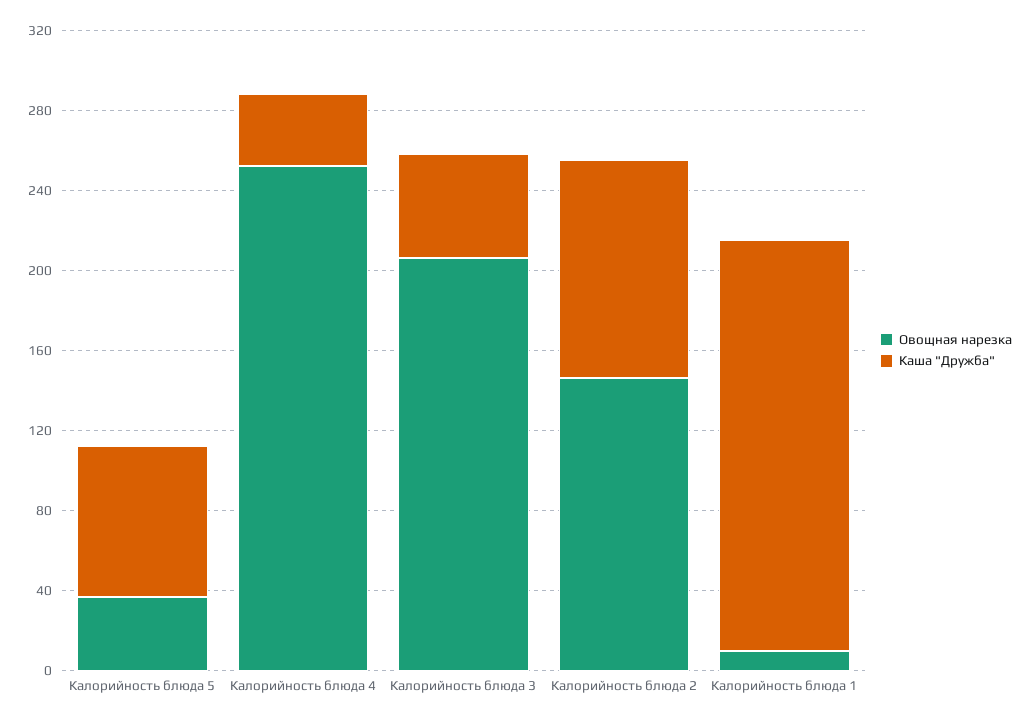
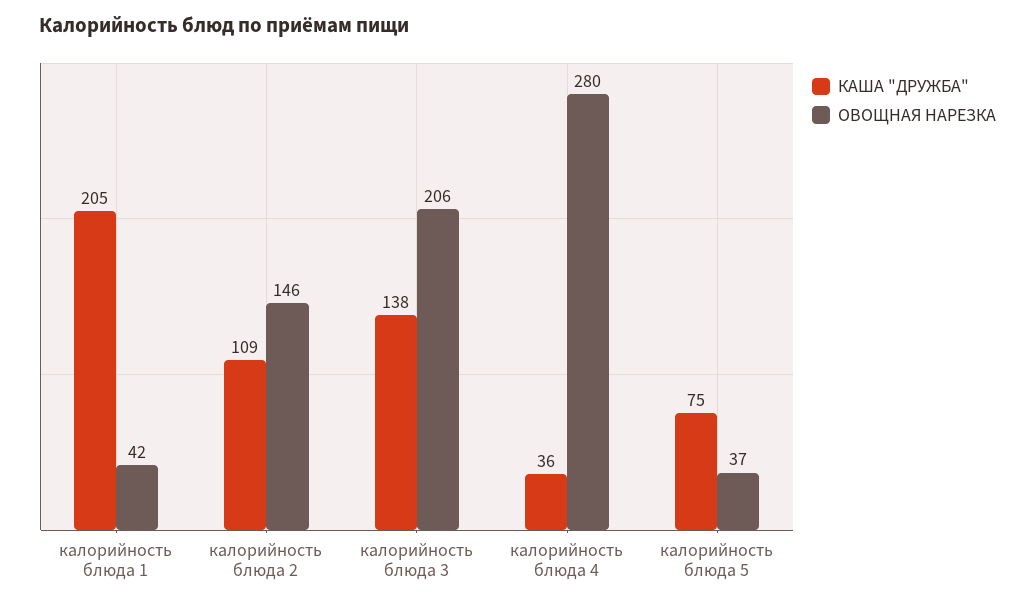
  {
    "Овощная нарезка": {
      "Калорийность блюда 5": 37,
-     "Калорийность блюда 4": 250,
+     "Калорийность блюда 4": 280,
      "Калорийность блюда 3": 206,
      "Калорийность блюда 2": 146,
-     "Калорийность блюда 1": 10
+     "Калорийность блюда 1": 42
    },
    "Каша \"Дружба\"": {
      "Калорийность блюда 5": 75,
      "Калорийность блюда 4": 36,
-     "Калорийность блюда 3": 50,
+     "Калорийность блюда 3": 138,
      "Калорийность блюда 2": 109,
      "Калорийность блюда 1": 205
    }
  }

